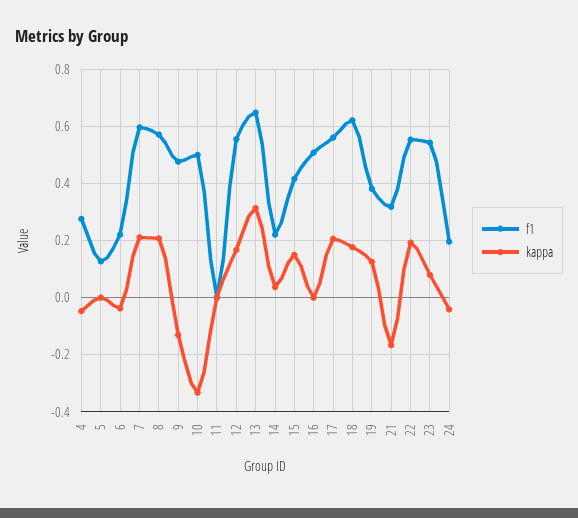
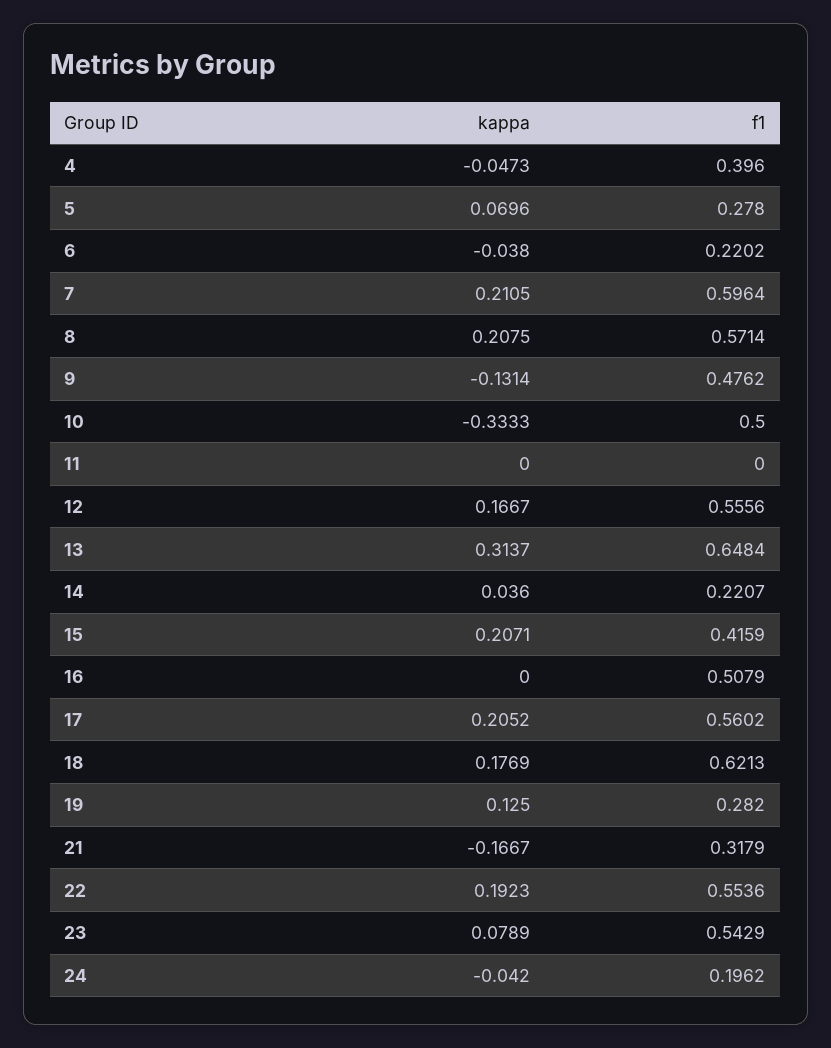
  {
    "f1": {
-     "4": 0.275,
+     "4": 0.396,
-     "5": 0.125,
+     "5": 0.278,
      "6": 0.2202,
      "7": 0.5964,
      "8": 0.5714,
      "9": 0.4762,
      "10": 0.5,
      "11": 0,
      "12": 0.5556,
      "13": 0.6484,
      "14": 0.2207,
      "15": 0.4159,
      "16": 0.5079,
      "17": 0.5602,
      "18": 0.6213,
-     "19": 0.375,
+     "19": 0.282,
      "21": 0.3179,
      "22": 0.5536,
      "23": 0.5429,
      "24": 0.1962
    },
    "kappa": {
      "4": -0.0473,
-     "5": 0,
+     "5": 0.0696,
      "6": -0.038,
      "7": 0.2105,
      "8": 0.2075,
      "9": -0.1314,
      "10": -0.3333,
      "11": 0,
      "12": 0.1667,
      "13": 0.3137,
      "14": 0.036,
-     "15": 0.15,
+     "15": 0.2071,
      "16": 0,
      "17": 0.2052,
      "18": 0.1769,
      "19": 0.125,
      "21": -0.1667,
      "22": 0.1923,
      "23": 0.0789,
      "24": -0.042
    }
  }

